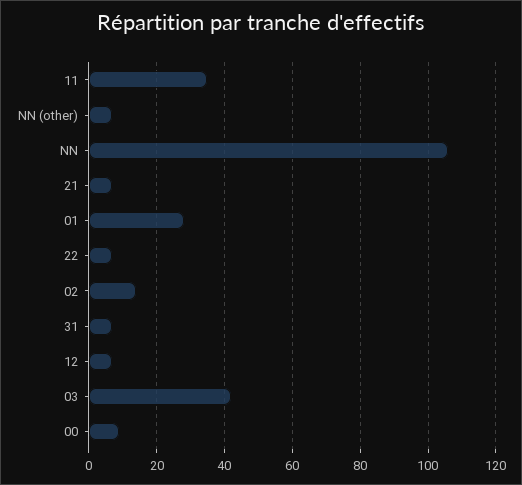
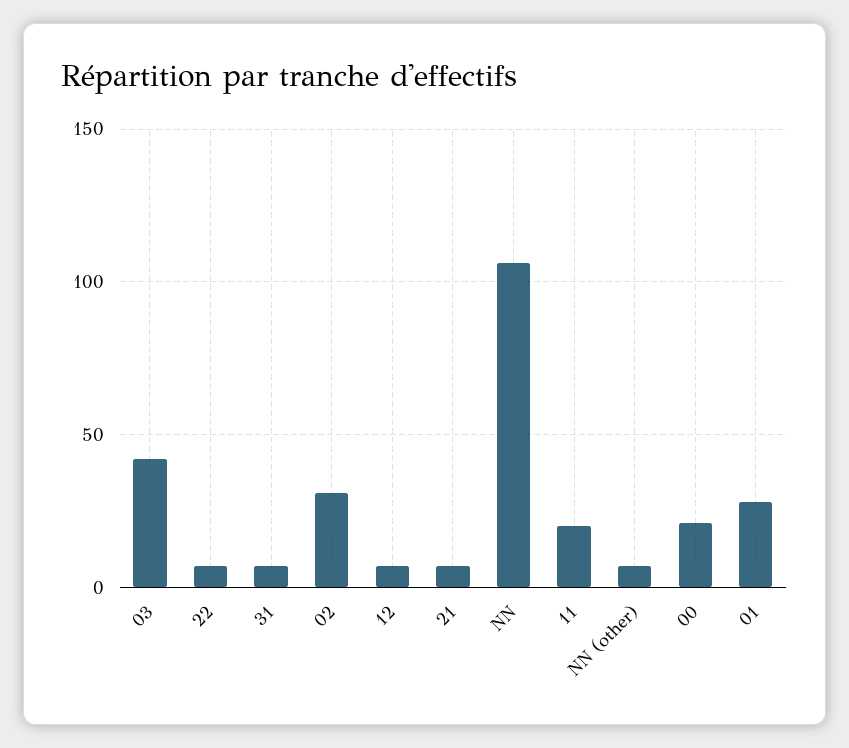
  {
-   "11": 35,
+   "11": 20,
    "NN (other)": 5,
    "NN": 105,
    "21": 5,
    "01": 30,
    "22": 5,
-   "02": 15,
+   "02": 30,
    "31": 5,
    "12": 5,
    "03": 40,
-   "00": 10
+   "00": 20
  }

